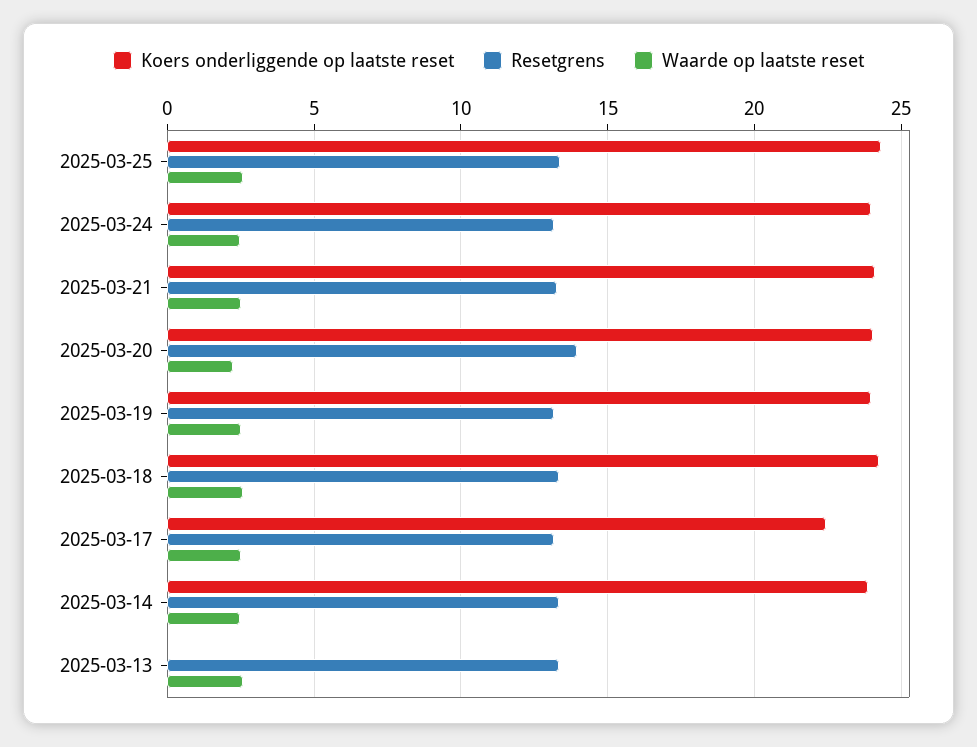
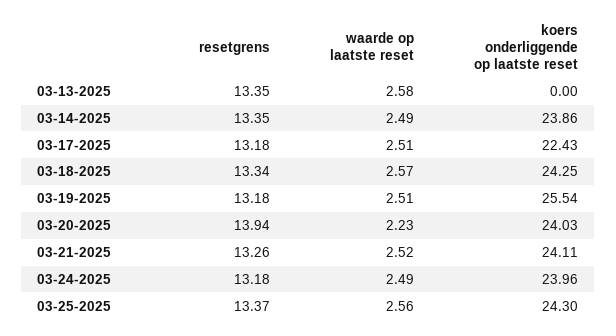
  {
    "Koers onderliggende op laatste reset": {
      "2025-03-25": 24.3,
      "2025-03-24": 23.96,
      "2025-03-21": 24.11,
      "2025-03-20": 24.03,
-     "2025-03-19": 24,
+     "2025-03-19": 25.54,
      "2025-03-18": 24.25,
      "2025-03-17": 22.43,
      "2025-03-14": 23.86,
      "2025-03-13": 0
    },
    "Resetgrens": {
      "2025-03-25": 13.37,
      "2025-03-24": 13.18,
      "2025-03-21": 13.26,
      "2025-03-20": 13.94,
      "2025-03-19": 13.18,
      "2025-03-18": 13.34,
      "2025-03-17": 13.18,
      "2025-03-14": 13.35,
      "2025-03-13": 13.35
    },
    "Waarde op laatste reset": {
      "2025-03-25": 2.56,
      "2025-03-24": 2.49,
      "2025-03-21": 2.52,
      "2025-03-20": 2.23,
      "2025-03-19": 2.51,
      "2025-03-18": 2.57,
      "2025-03-17": 2.51,
      "2025-03-14": 2.49,
      "2025-03-13": 2.58
    }
  }

